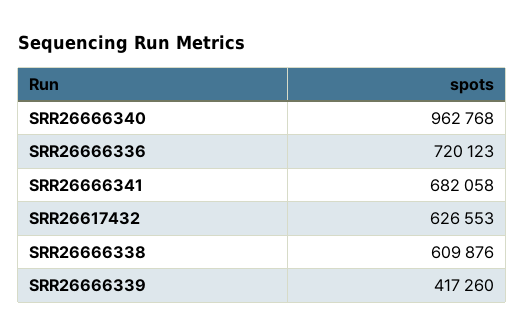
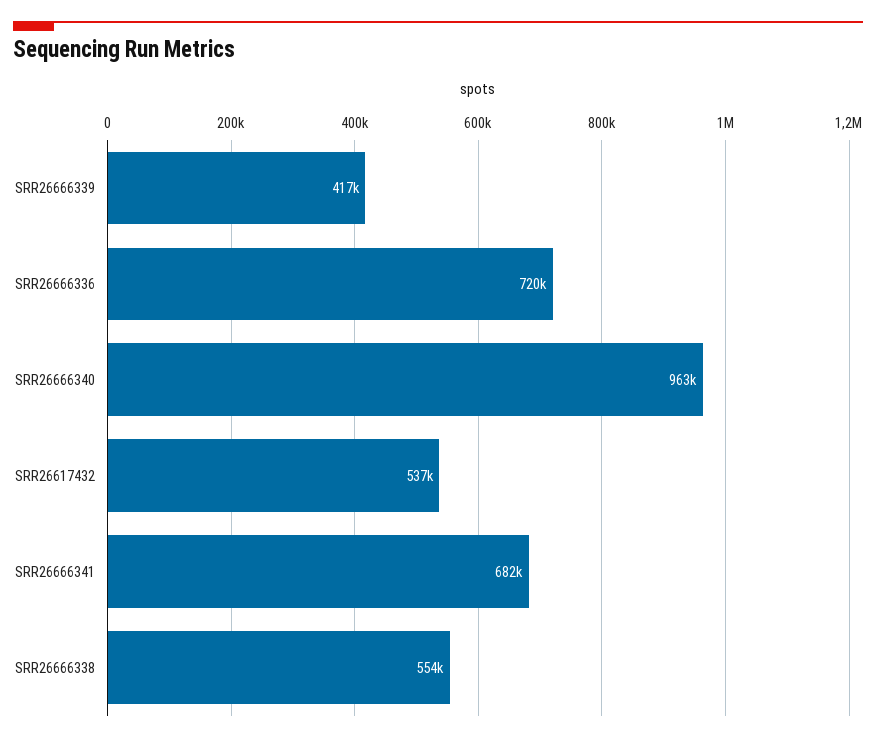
  {
    "SRR26666340": 962768,
    "SRR26666336": 720123,
    "SRR26666341": 682058,
-   "SRR26617432": 626553,
+   "SRR26617432": 537000,
-   "SRR26666338": 609876,
+   "SRR26666338": 554000,
    "SRR26666339": 417260
  }

